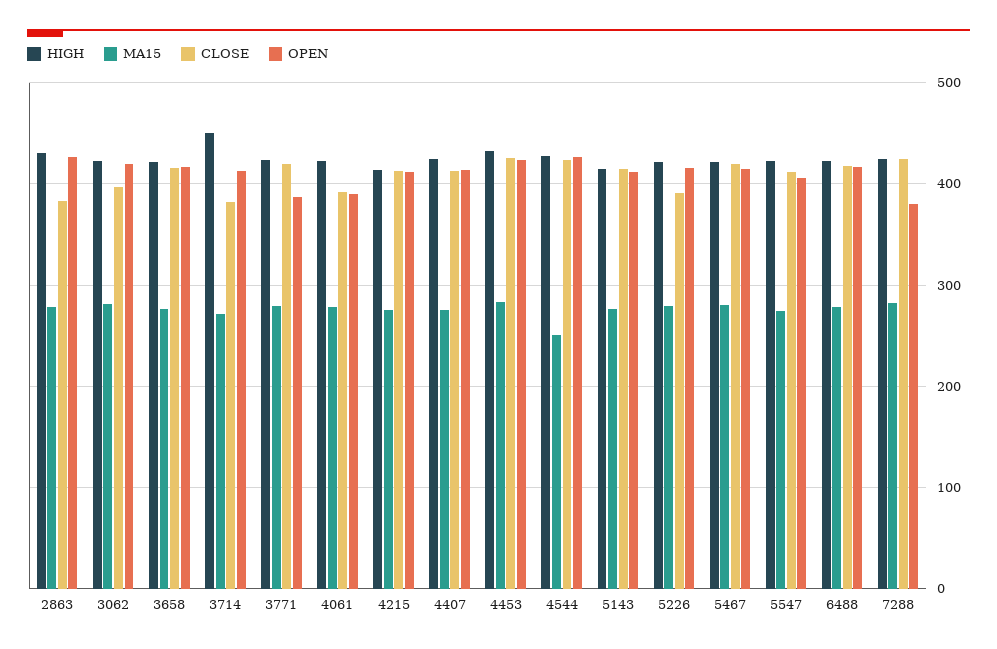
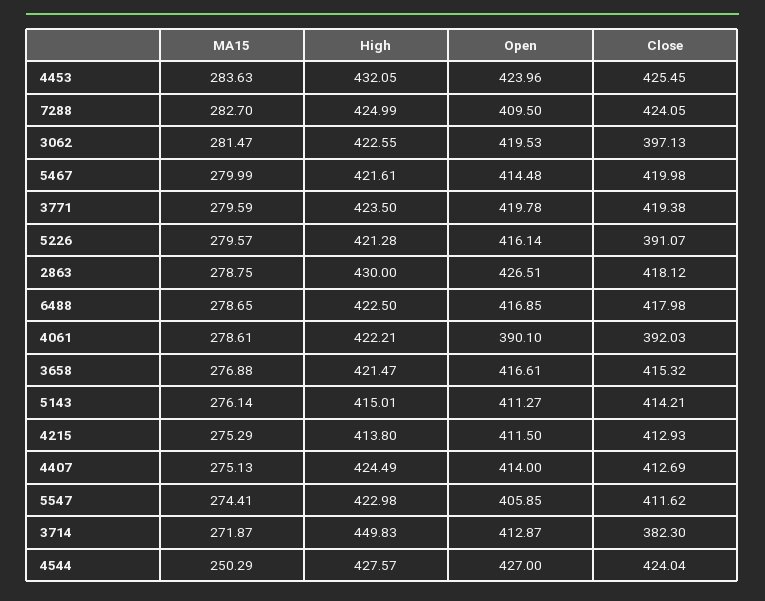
  {
    "HIGH": {
      "2863": 430,
      "3062": 422.55,
      "3658": 421.47,
      "3714": 449.83,
      "3771": 423.5,
      "4061": 422.21,
      "4215": 413.8,
      "4407": 424.49,
      "4453": 432.05,
      "4544": 427.57,
      "5143": 415.01,
      "5226": 421.28,
      "5467": 421.61,
      "5547": 422.98,
      "6488": 422.5,
      "7288": 424.99
    },
    "MA15": {
      "2863": 278.75,
      "3062": 281.47,
      "3658": 276.88,
      "3714": 271.87,
      "3771": 279.59,
      "4061": 278.61,
      "4215": 275.29,
      "4407": 275.13,
      "4453": 283.63,
      "4544": 250.29,
      "5143": 276.14,
      "5226": 279.57,
      "5467": 279.99,
      "5547": 274.41,
      "6488": 278.65,
      "7288": 282.7
    },
    "CLOSE": {
-     "2863": 380,
+     "2863": 418.12,
      "3062": 397.13,
      "3658": 415.32,
      "3714": 382.3,
      "3771": 419.38,
      "4061": 392.03,
      "4215": 412.93,
      "4407": 412.69,
      "4453": 425.45,
      "4544": 424.04,
      "5143": 414.21,
      "5226": 391.07,
      "5467": 419.98,
      "5547": 411.62,
      "6488": 417.98,
      "7288": 424.05
    },
    "OPEN": {
      "2863": 426.51,
      "3062": 419.53,
      "3658": 416.61,
      "3714": 412.87,
-     "3771": 390,
+     "3771": 419.78,
      "4061": 390.1,
      "4215": 411.5,
      "4407": 414,
      "4453": 423.96,
      "4544": 427,
      "5143": 411.27,
      "5226": 416.14,
      "5467": 414.48,
      "5547": 405.85,
      "6488": 416.85,
-     "7288": 380
+     "7288": 409.5
    }
  }

